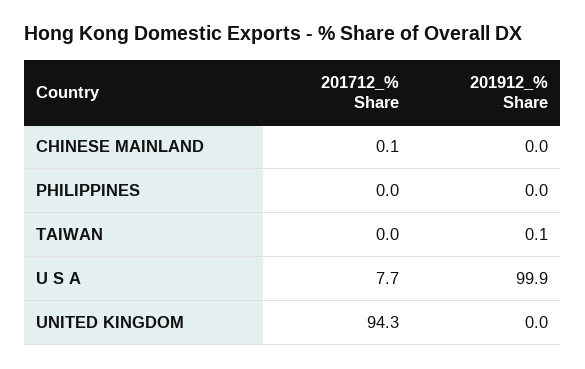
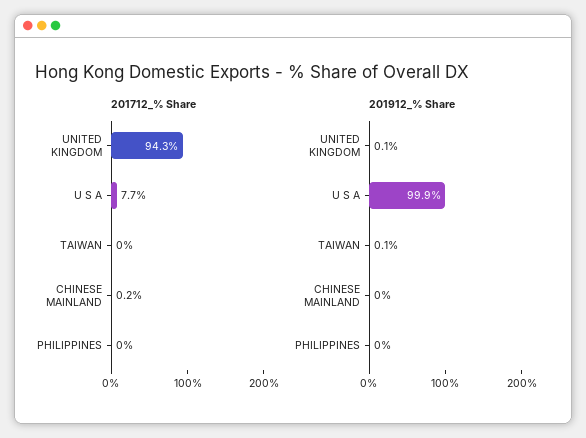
  {
    "201712_% Share": {
-     "CHINESE MAINLAND": 0.1,
+     "CHINESE MAINLAND": 0.2,
      "PHILIPPINES": 0,
      "TAIWAN": 0,
      "U S A": 7.7,
      "UNITED KINGDOM": 94.3
    },
    "201912_% Share": {
      "CHINESE MAINLAND": 0,
      "PHILIPPINES": 0,
      "TAIWAN": 0.1,
      "U S A": 99.9,
-     "UNITED KINGDOM": 0
+     "UNITED KINGDOM": 0.1
    }
  }

